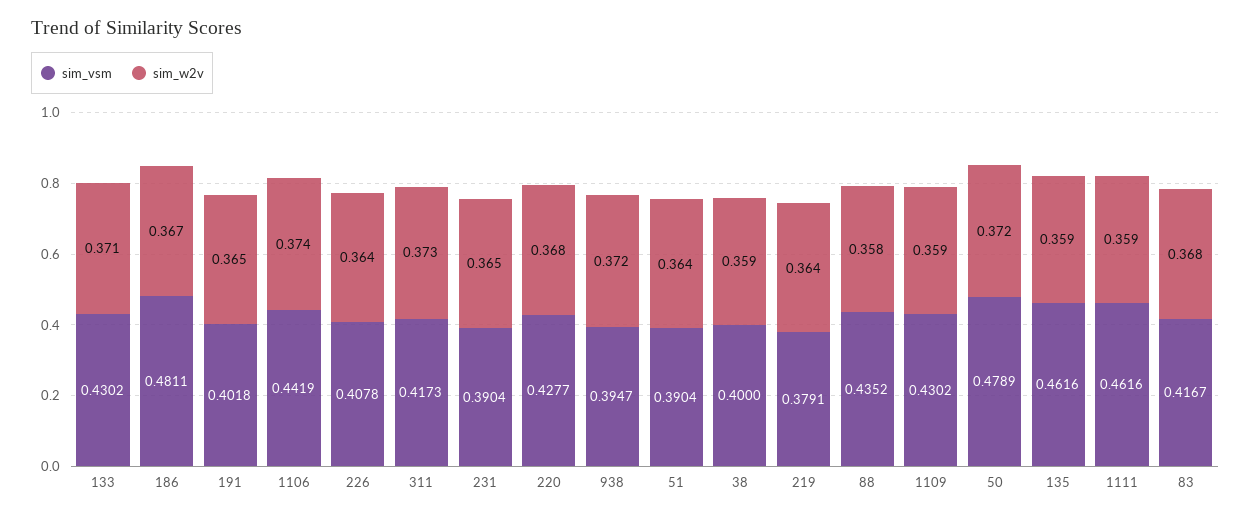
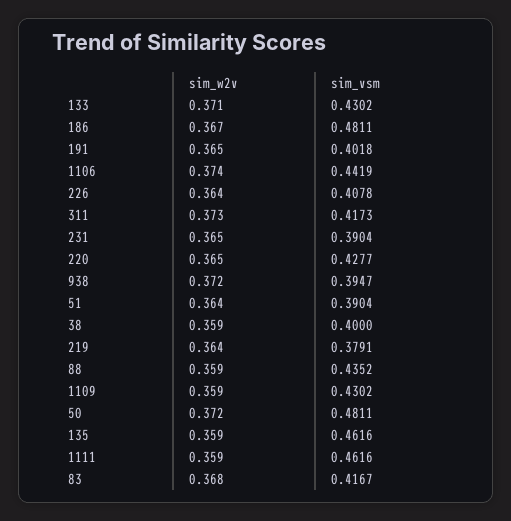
  {
    "sim_vsm": {
      "133": 0.4302,
      "186": 0.4811,
      "191": 0.4018,
      "1106": 0.4419,
      "226": 0.4078,
      "311": 0.4173,
      "231": 0.3904,
      "220": 0.4277,
      "938": 0.3947,
      "51": 0.3904,
      "38": 0.4,
      "219": 0.3791,
      "88": 0.4352,
      "1109": 0.4302,
-     "50": 0.4789,
+     "50": 0.4811,
      "135": 0.4616,
      "1111": 0.4616,
      "83": 0.4167
    },
    "sim_w2v": {
      "133": 0.371,
      "186": 0.367,
      "191": 0.365,
      "1106": 0.374,
      "226": 0.364,
      "311": 0.373,
      "231": 0.365,
-     "220": 0.368,
+     "220": 0.365,
      "938": 0.372,
      "51": 0.364,
      "38": 0.359,
      "219": 0.364,
-     "88": 0.358,
+     "88": 0.359,
      "1109": 0.359,
      "50": 0.372,
      "135": 0.359,
      "1111": 0.359,
      "83": 0.368
    }
  }

